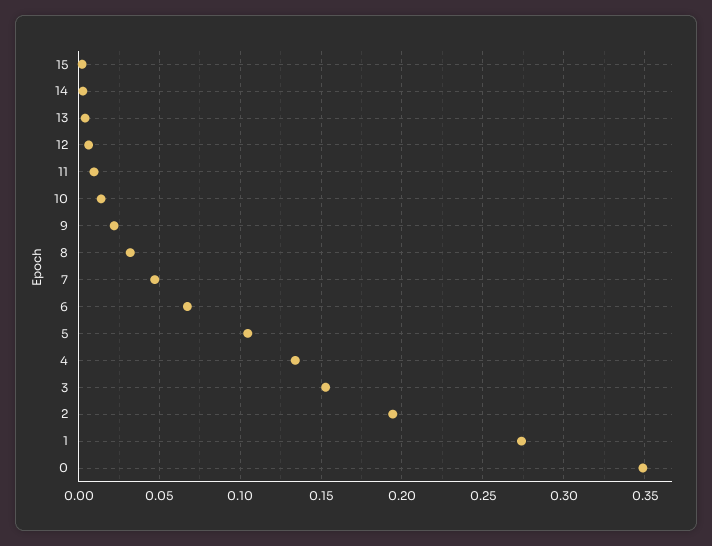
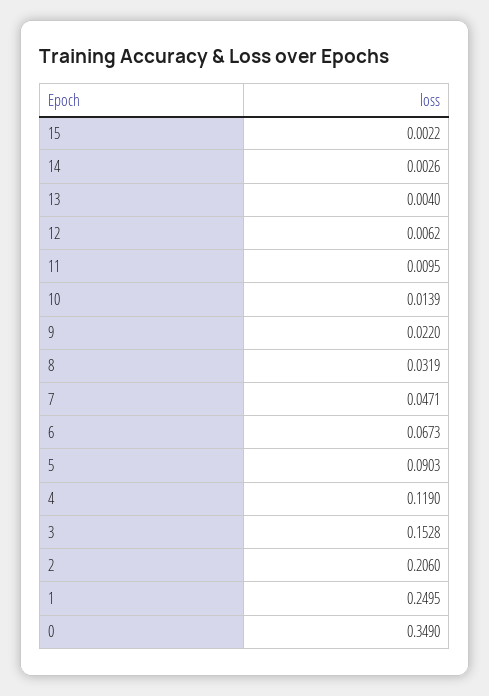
  {
    "15": 0.0022,
    "14": 0.0026,
    "13": 0.004,
    "12": 0.0062,
    "11": 0.0095,
    "10": 0.0139,
    "9": 0.022,
    "8": 0.0319,
    "7": 0.0471,
    "6": 0.0673,
-   "5": 0.105,
+   "5": 0.0903,
-   "4": 0.135,
+   "4": 0.119,
    "3": 0.1528,
-   "2": 0.195,
+   "2": 0.206,
-   "1": 0.275,
+   "1": 0.2495,
    "0": 0.349
  }

